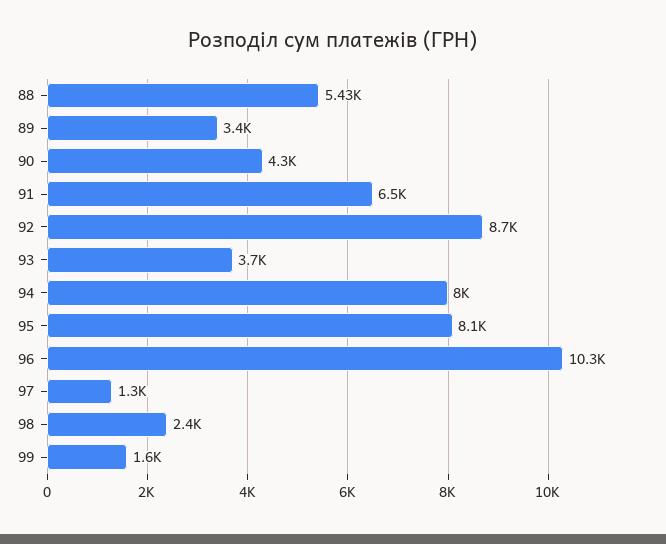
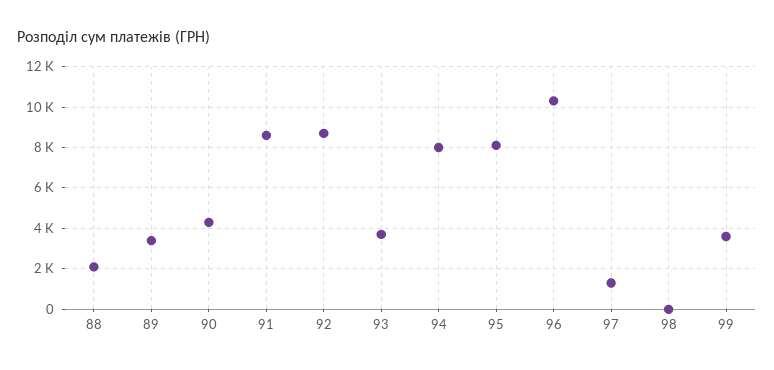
  {
-   "88": 5430,
+   "88": 2000,
    "89": 3400,
    "90": 4300,
-   "91": 6500,
+   "91": 8500,
    "92": 8700,
    "93": 3700,
    "94": 8000,
    "95": 8100,
    "96": 10300,
    "97": 1300,
-   "98": 2400,
+   "98": 0,
-   "99": 1600
+   "99": 3500
  }

